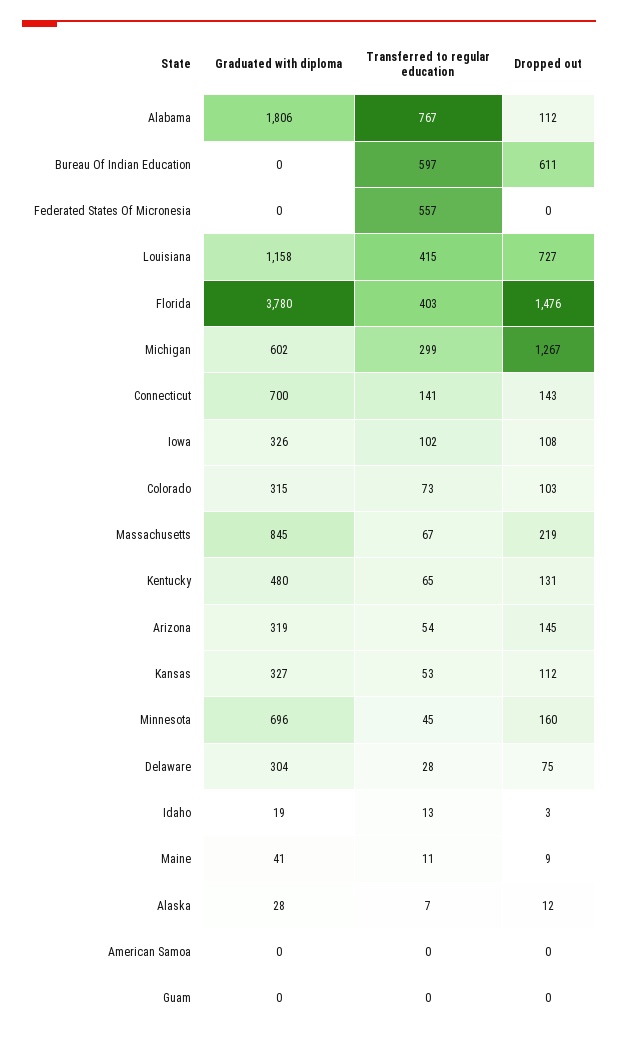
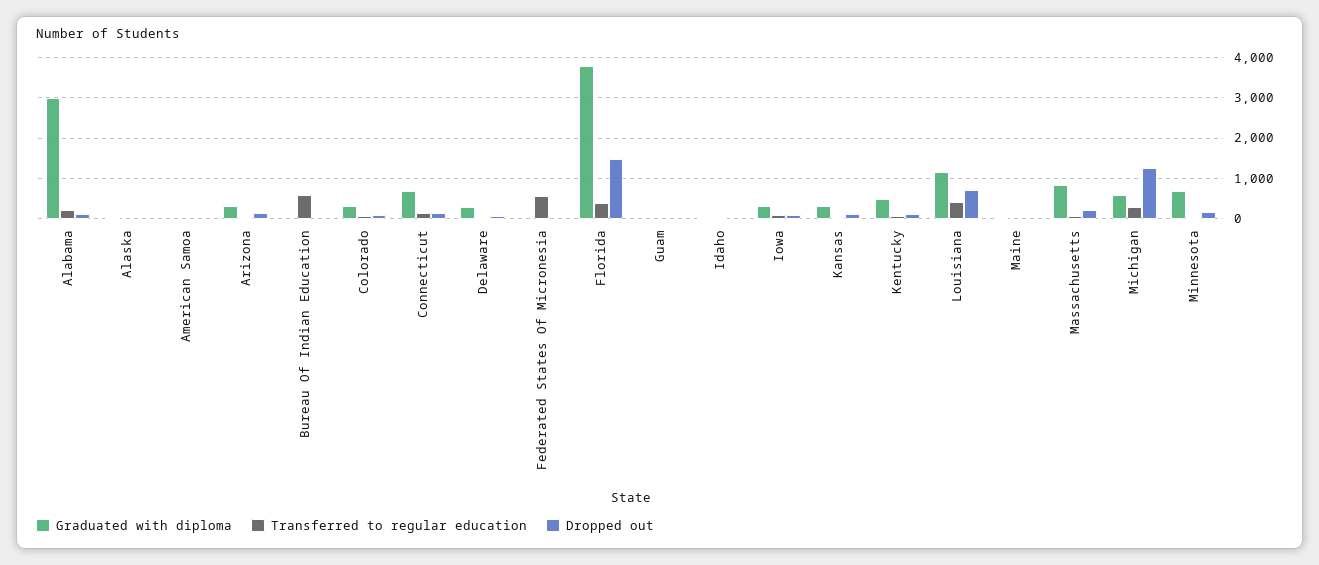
  {
    "Graduated with diploma": {
-     "Alabama": 1806,
+     "Alabama": 3000,
      "Bureau Of Indian Education": 0,
      "Federated States Of Micronesia": 0,
      "Louisiana": 1158,
      "Florida": 3780,
      "Michigan": 602,
      "Connecticut": 700,
      "Iowa": 326,
      "Colorado": 315,
      "Massachusetts": 845,
      "Kentucky": 480,
      "Arizona": 319,
      "Kansas": 327,
      "Minnesota": 696,
      "Delaware": 304,
      "Idaho": 19,
      "Maine": 41,
      "Alaska": 28,
      "American Samoa": 0,
      "Guam": 0
    },
    "Transferred to regular education": {
-     "Alabama": 767,
+     "Alabama": 200,
      "Bureau Of Indian Education": 597,
      "Federated States Of Micronesia": 557,
      "Louisiana": 415,
      "Florida": 403,
      "Michigan": 299,
      "Connecticut": 141,
      "Iowa": 102,
      "Colorado": 73,
      "Massachusetts": 67,
      "Kentucky": 65,
      "Arizona": 54,
      "Kansas": 53,
      "Minnesota": 45,
      "Delaware": 28,
      "Idaho": 13,
      "Maine": 11,
      "Alaska": 7,
      "American Samoa": 0,
      "Guam": 0
    },
    "Dropped out": {
      "Alabama": 112,
-     "Bureau Of Indian Education": 611,
+     "Bureau Of Indian Education": 0,
      "Federated States Of Micronesia": 0,
      "Louisiana": 727,
      "Florida": 1476,
      "Michigan": 1267,
      "Connecticut": 143,
      "Iowa": 108,
      "Colorado": 103,
      "Massachusetts": 219,
      "Kentucky": 131,
      "Arizona": 145,
      "Kansas": 112,
      "Minnesota": 160,
      "Delaware": 75,
      "Idaho": 3,
      "Maine": 9,
      "Alaska": 12,
      "American Samoa": 0,
      "Guam": 0
    }
  }

